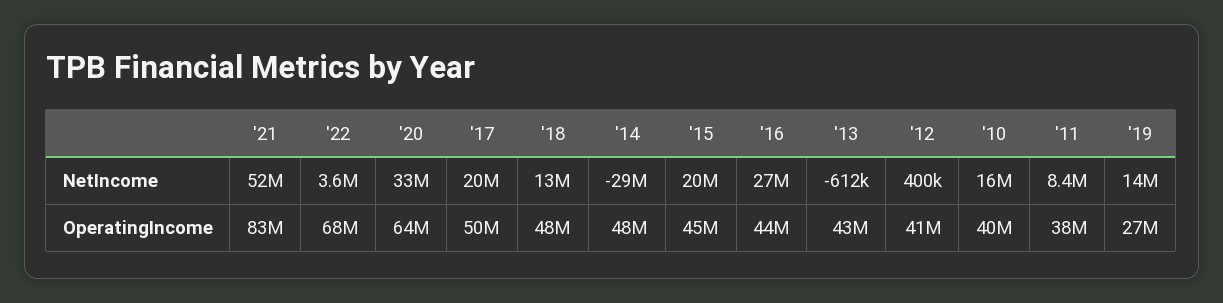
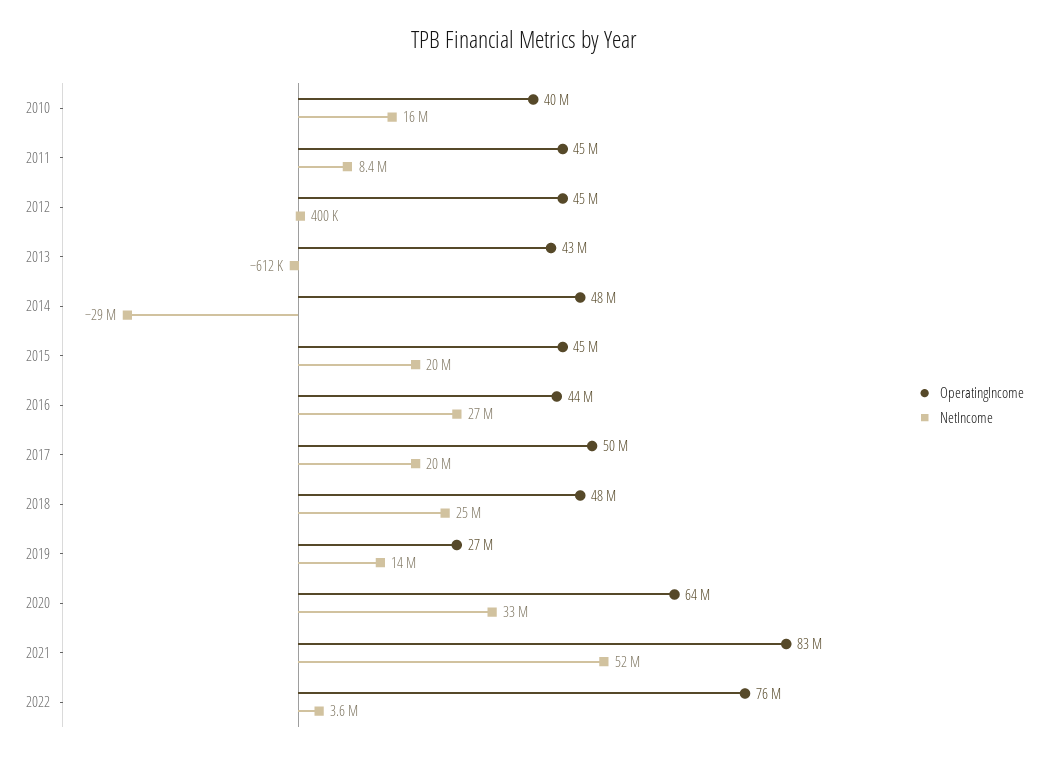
  {
    "NetIncome": {
      "'21": 52000000,
      "'22": 3600000,
      "'20": 33000000,
      "'17": 20000000,
-     "'18": 13000000,
+     "'18": 25000000,
      "'14": -29000000,
      "'15": 20000000,
      "'16": 27000000,
      "'13": -612000,
      "'12": 400000,
      "'10": 16000000,
      "'11": 8400000,
      "'19": 14000000
    },
    "OperatingIncome": {
      "'21": 83000000,
-     "'22": 68000000,
+     "'22": 76000000,
      "'20": 64000000,
      "'17": 50000000,
      "'18": 48000000,
      "'14": 48000000,
      "'15": 45000000,
      "'16": 44000000,
      "'13": 43000000,
-     "'12": 41000000,
+     "'12": 45000000,
      "'10": 40000000,
-     "'11": 38000000,
+     "'11": 45000000,
      "'19": 27000000
    }
  }

